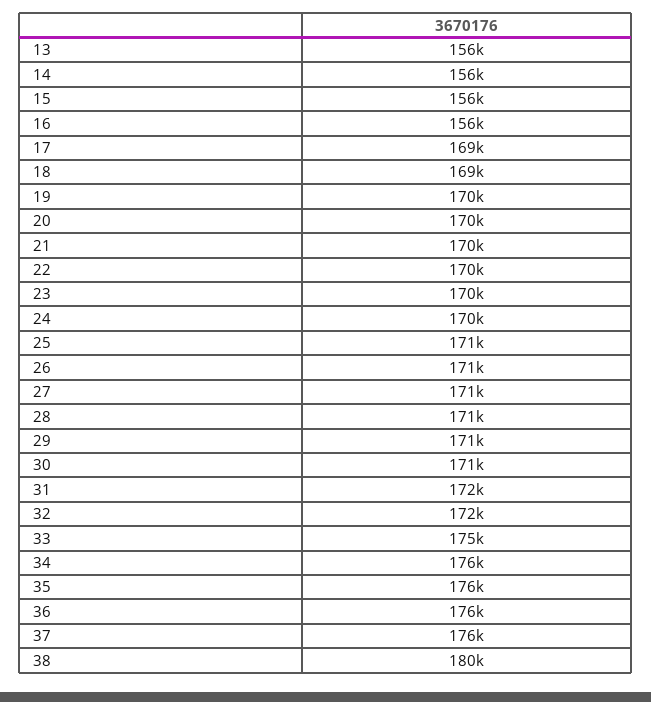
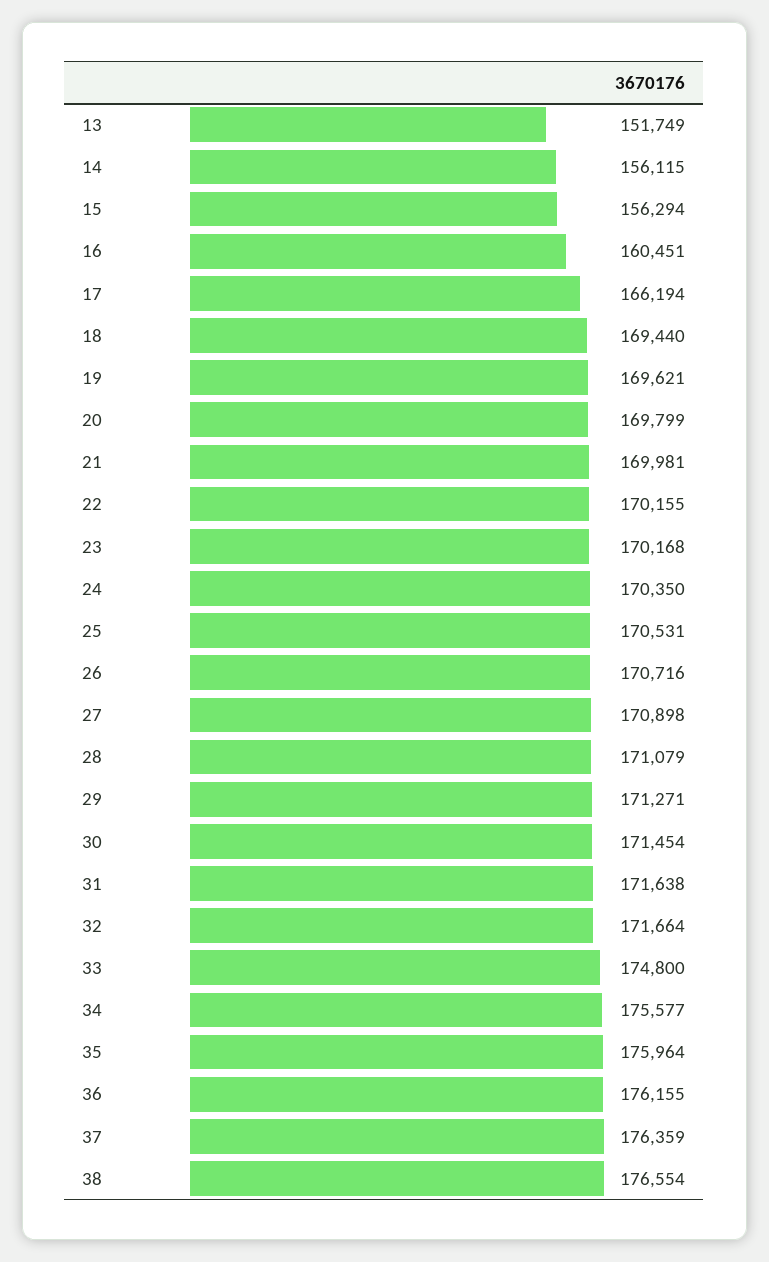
  {
-   "13": 156000,
+   "13": 151749,
    "14": 156115,
    "15": 156294,
-   "16": 156000,
+   "16": 160451,
-   "17": 169000,
+   "17": 166194,
    "18": 169440,
    "19": 169621,
    "20": 169799,
    "21": 169981,
    "22": 170155,
    "23": 170168,
    "24": 170350,
    "25": 170531,
    "26": 170716,
    "27": 170898,
    "28": 171079,
    "29": 171271,
    "30": 171454,
    "31": 171638,
    "32": 171664,
    "33": 174800,
    "34": 175577,
    "35": 175964,
    "36": 176155,
    "37": 176359,
-   "38": 180000
+   "38": 176554
  }

